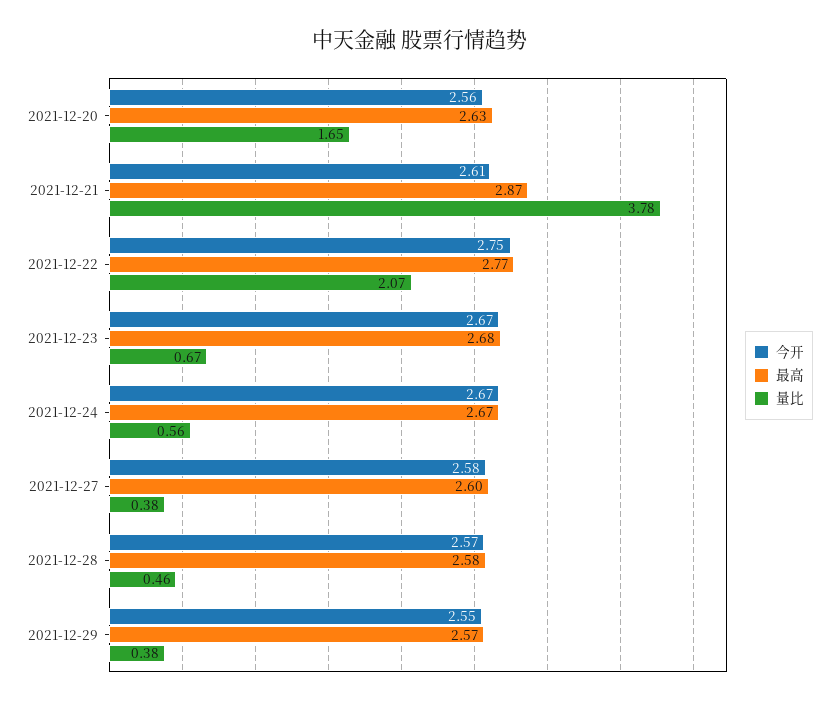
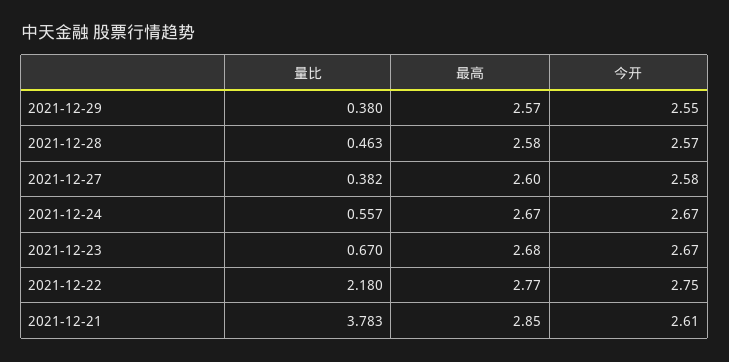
  {
    "今开": {
-     "2021-12-20": 2.56,
      "2021-12-21": 2.61,
      "2021-12-22": 2.75,
      "2021-12-23": 2.67,
      "2021-12-24": 2.67,
      "2021-12-27": 2.58,
      "2021-12-28": 2.57,
      "2021-12-29": 2.55
    },
    "最高": {
-     "2021-12-20": 2.63,
-     "2021-12-21": 2.87,
+     "2021-12-21": 2.85,
      "2021-12-22": 2.77,
      "2021-12-23": 2.68,
      "2021-12-24": 2.67,
      "2021-12-27": 2.6,
      "2021-12-28": 2.58,
      "2021-12-29": 2.57
    },
    "量比": {
-     "2021-12-20": 1.65,
      "2021-12-21": 3.783,
-     "2021-12-22": 2.07,
+     "2021-12-22": 2.18,
      "2021-12-23": 0.67,
      "2021-12-24": 0.557,
      "2021-12-27": 0.382,
      "2021-12-28": 0.463,
      "2021-12-29": 0.38
    }
  }

